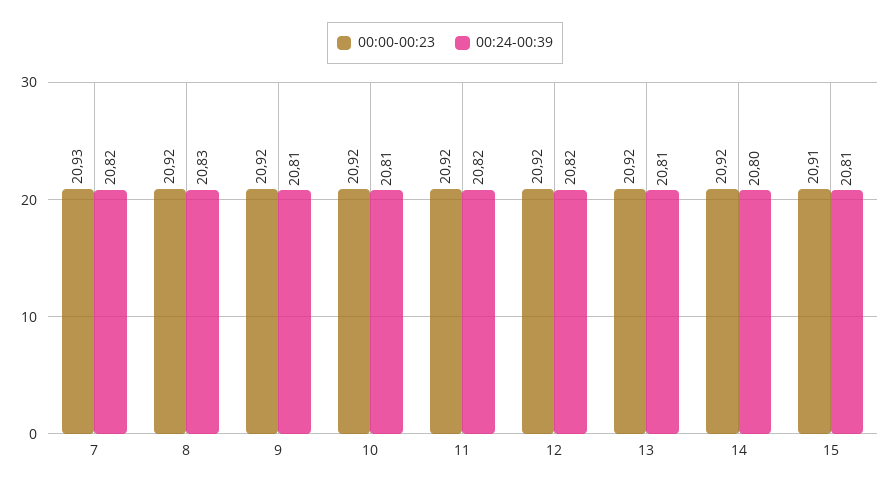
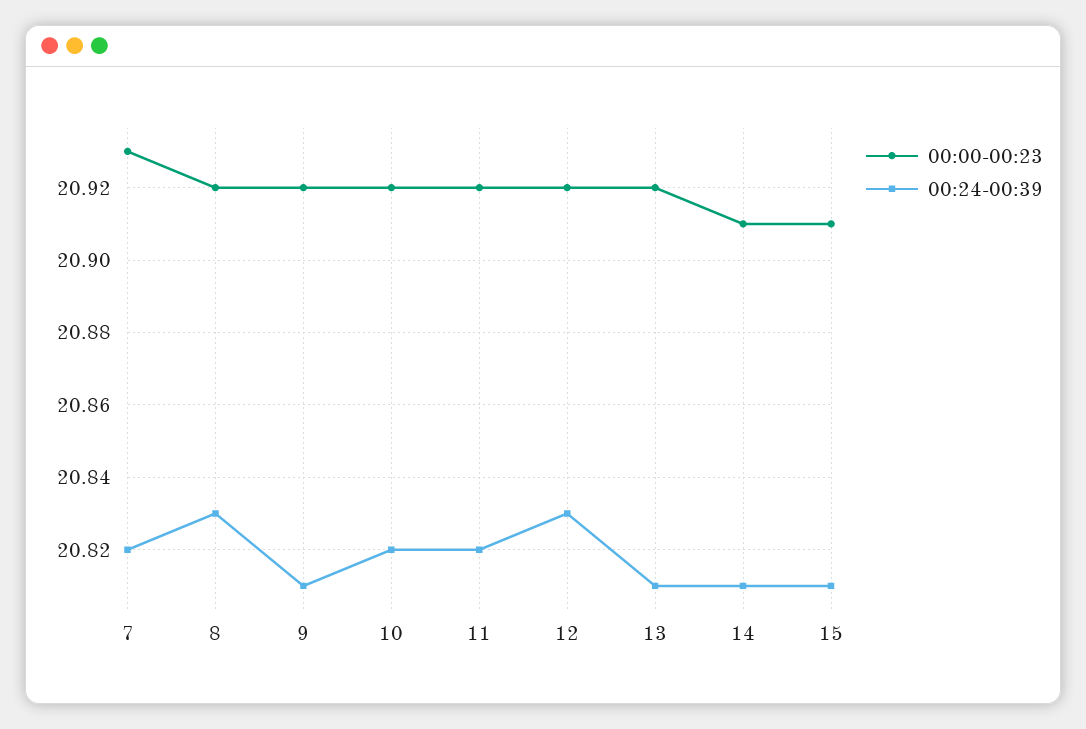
  {
    "00:00-00:23": {
      "7": 20.93,
      "8": 20.92,
      "9": 20.92,
      "10": 20.92,
      "11": 20.92,
      "12": 20.92,
      "13": 20.92,
-     "14": 20.92,
+     "14": 20.91,
      "15": 20.91
    },
    "00:24-00:39": {
      "7": 20.82,
      "8": 20.83,
      "9": 20.81,
-     "10": 20.81,
+     "10": 20.82,
      "11": 20.82,
-     "12": 20.82,
+     "12": 20.83,
      "13": 20.81,
-     "14": 20.8,
+     "14": 20.81,
      "15": 20.81
    }
  }

